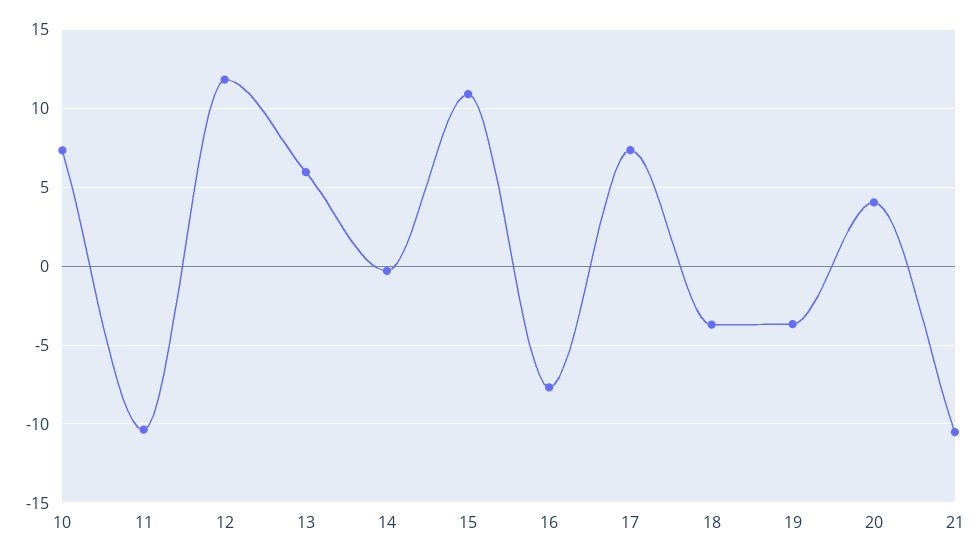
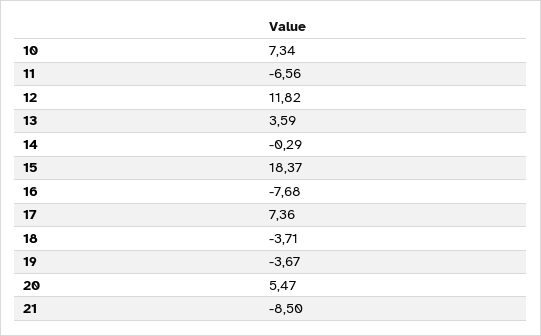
  {
    "10": 7.34,
-   "11": -10.5,
+   "11": -6.56,
    "12": 11.82,
-   "13": 6,
+   "13": 3.59,
    "14": -0.29,
-   "15": 11,
+   "15": 18.37,
    "16": -7.68,
    "17": 7.36,
    "18": -3.71,
    "19": -3.67,
-   "20": 4,
+   "20": 5.47,
-   "21": -10.5
+   "21": -8.5
  }

